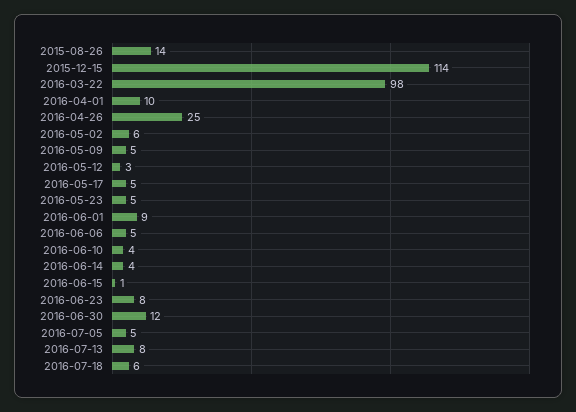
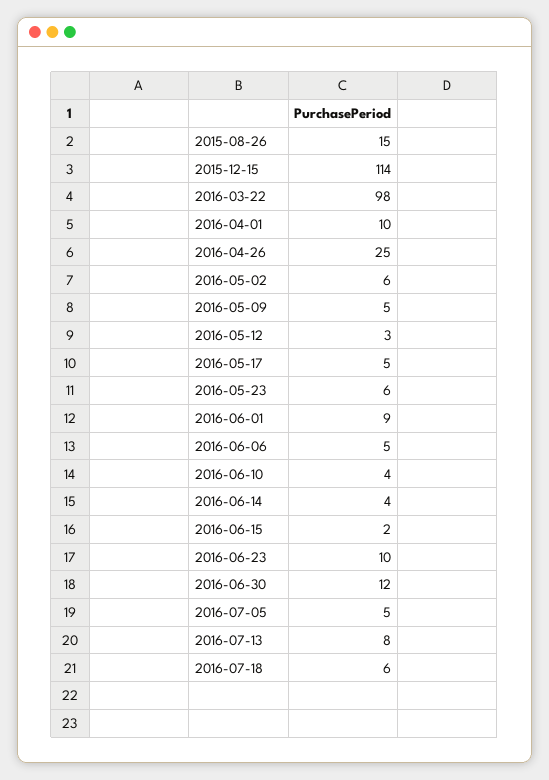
  {
-   "2015-08-26": 14,
+   "2015-08-26": 15,
    "2015-12-15": 114,
    "2016-03-22": 98,
    "2016-04-01": 10,
    "2016-04-26": 25,
    "2016-05-02": 6,
    "2016-05-09": 5,
    "2016-05-12": 3,
    "2016-05-17": 5,
-   "2016-05-23": 5,
+   "2016-05-23": 6,
    "2016-06-01": 9,
    "2016-06-06": 5,
    "2016-06-10": 4,
    "2016-06-14": 4,
-   "2016-06-15": 1,
+   "2016-06-15": 2,
-   "2016-06-23": 8,
+   "2016-06-23": 10,
    "2016-06-30": 12,
    "2016-07-05": 5,
    "2016-07-13": 8,
    "2016-07-18": 6
  }

